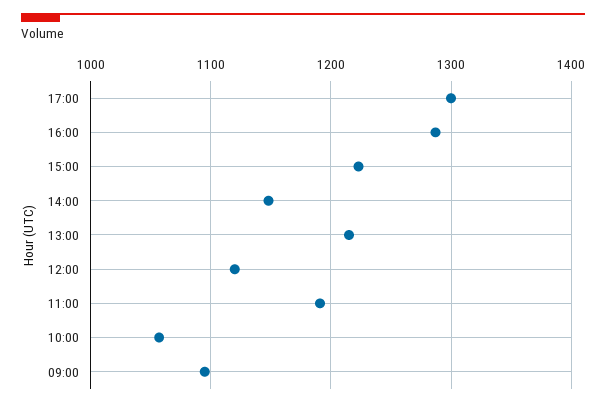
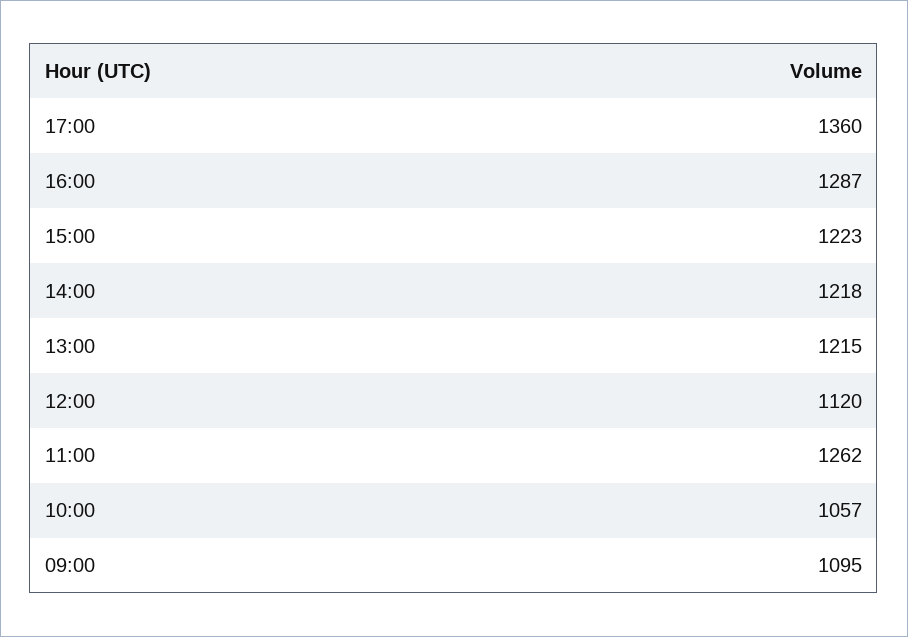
  {
-   "17:00": 1300,
+   "17:00": 1360,
    "16:00": 1287,
    "15:00": 1223,
-   "14:00": 1150,
+   "14:00": 1218,
    "13:00": 1215,
    "12:00": 1120,
-   "11:00": 1190,
+   "11:00": 1262,
    "10:00": 1057,
    "09:00": 1095
  }

